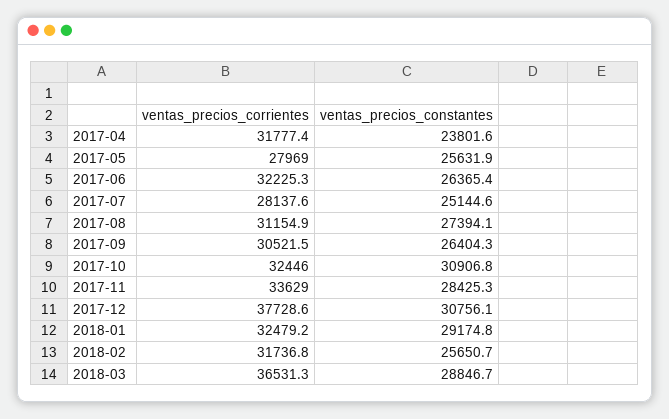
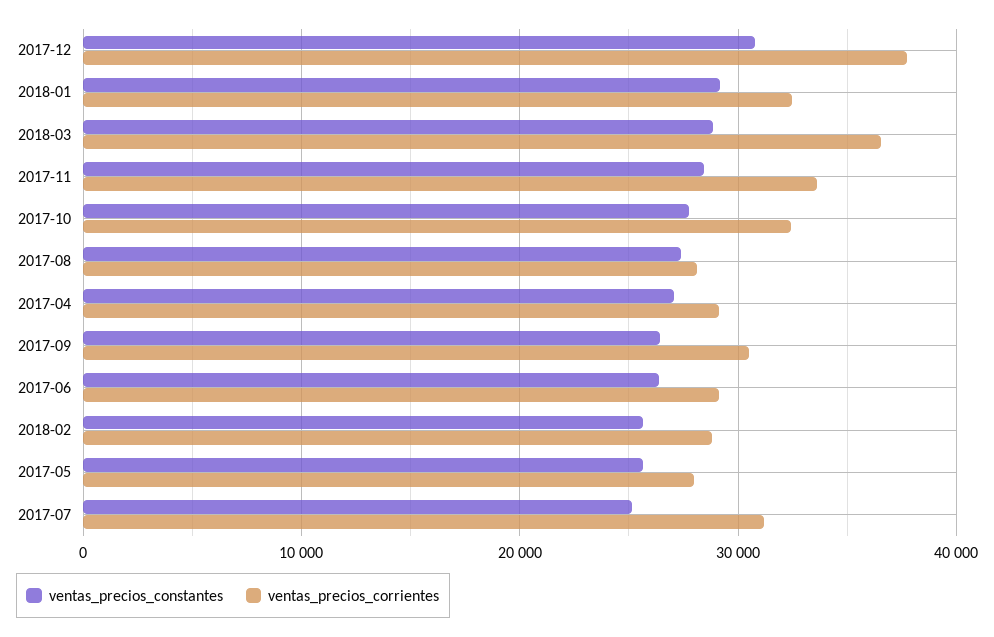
  {
    "ventas_precios_corrientes": {
-     "2017-04": 31777.4,
+     "2017-04": 29000,
      "2017-05": 27969,
-     "2017-06": 32225.3,
+     "2017-06": 29000,
-     "2017-07": 28137.6,
+     "2017-07": 31000,
-     "2017-08": 31154.9,
+     "2017-08": 28000,
      "2017-09": 30521.5,
      "2017-10": 32446,
      "2017-11": 33629,
      "2017-12": 37728.6,
      "2018-01": 32479.2,
-     "2018-02": 31736.8,
+     "2018-02": 29000,
      "2018-03": 36531.3
    },
    "ventas_precios_constantes": {
-     "2017-04": 23801.6,
+     "2017-04": 27000,
      "2017-05": 25631.9,
      "2017-06": 26365.4,
      "2017-07": 25144.6,
      "2017-08": 27394.1,
      "2017-09": 26404.3,
-     "2017-10": 30906.8,
+     "2017-10": 28000,
      "2017-11": 28425.3,
      "2017-12": 30756.1,
      "2018-01": 29174.8,
      "2018-02": 25650.7,
      "2018-03": 28846.7
    }
  }

